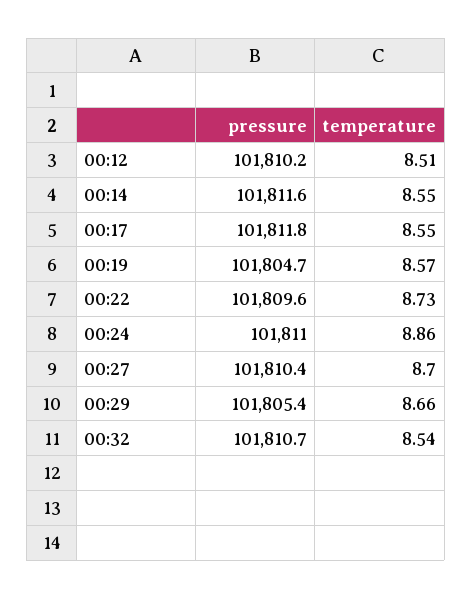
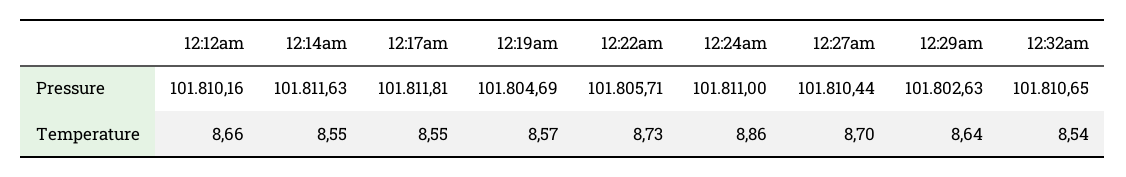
  {
    "pressure": {
      "00:12": 101810.16,
      "00:14": 101811.63,
      "00:17": 101811.81,
      "00:19": 101804.69,
-     "00:22": 101809.6,
+     "00:22": 101805.71,
      "00:24": 101811,
      "00:27": 101810.44,
-     "00:29": 101805.4,
+     "00:29": 101802.63,
      "00:32": 101810.65
    },
    "temperature": {
-     "00:12": 8.51,
+     "00:12": 8.66,
      "00:14": 8.55,
      "00:17": 8.55,
      "00:19": 8.57,
      "00:22": 8.73,
      "00:24": 8.86,
      "00:27": 8.7,
-     "00:29": 8.66,
+     "00:29": 8.64,
      "00:32": 8.54
    }
  }

